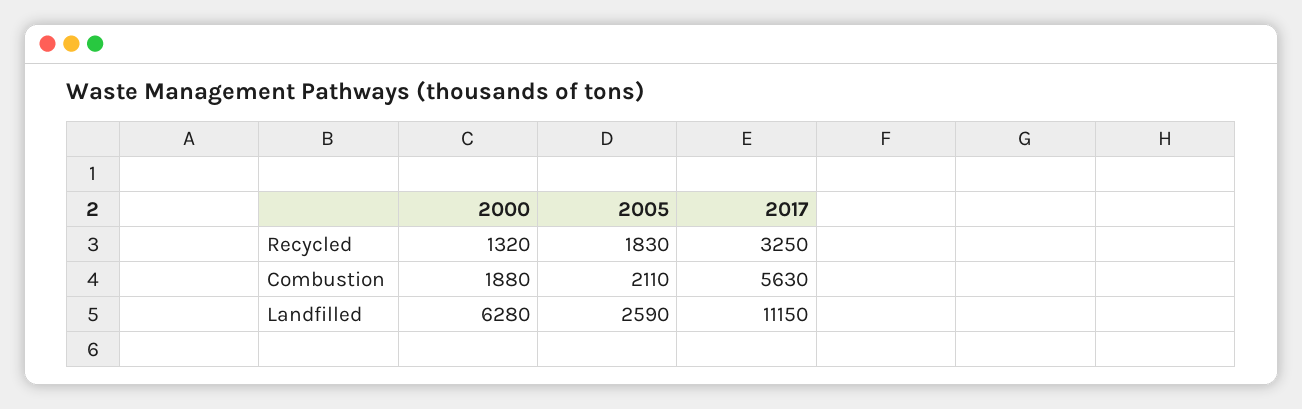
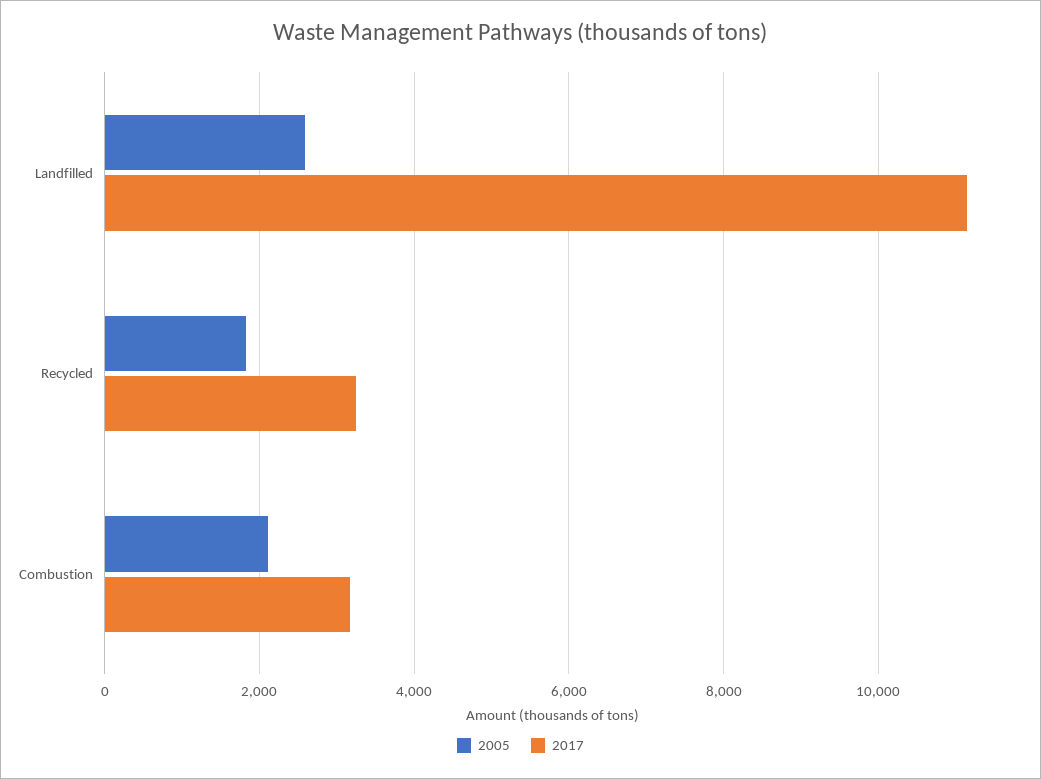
  {
-   "2000": {
-     "Recycled": 1320,
-     "Combustion": 1880,
-     "Landfilled": 6280
-   },
    "2005": {
      "Recycled": 1830,
      "Combustion": 2110,
      "Landfilled": 2590
    },
    "2017": {
      "Recycled": 3250,
-     "Combustion": 5630,
+     "Combustion": 3200,
      "Landfilled": 11150
    }
  }

